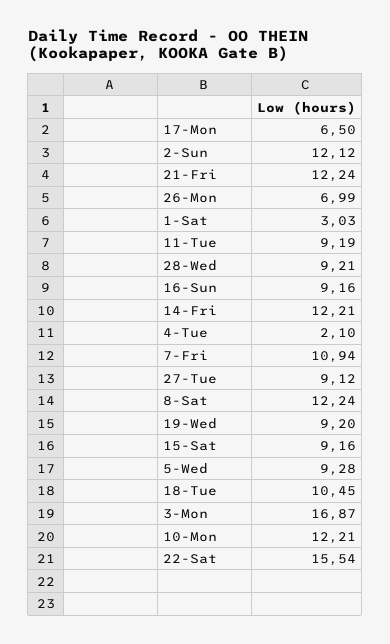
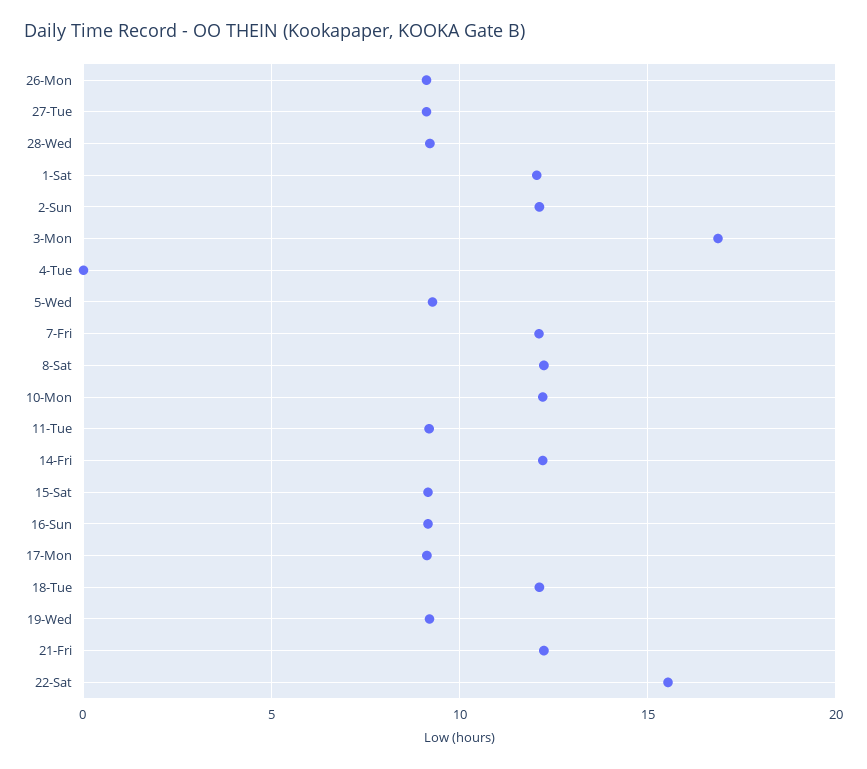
  {
-   "17-Mon": 6.5,
+   "17-Mon": 9,
    "2-Sun": 12.12,
    "21-Fri": 12.24,
-   "26-Mon": 6.99,
+   "26-Mon": 9,
-   "1-Sat": 3.03,
+   "1-Sat": 12,
    "11-Tue": 9.19,
    "28-Wed": 9.21,
    "16-Sun": 9.16,
    "14-Fri": 12.21,
-   "4-Tue": 2.1,
+   "4-Tue": 0,
-   "7-Fri": 10.94,
+   "7-Fri": 12,
    "27-Tue": 9.12,
    "8-Sat": 12.24,
    "19-Wed": 9.2,
    "15-Sat": 9.16,
    "5-Wed": 9.28,
-   "18-Tue": 10.45,
+   "18-Tue": 12,
    "3-Mon": 16.87,
    "10-Mon": 12.21,
    "22-Sat": 15.54
  }

